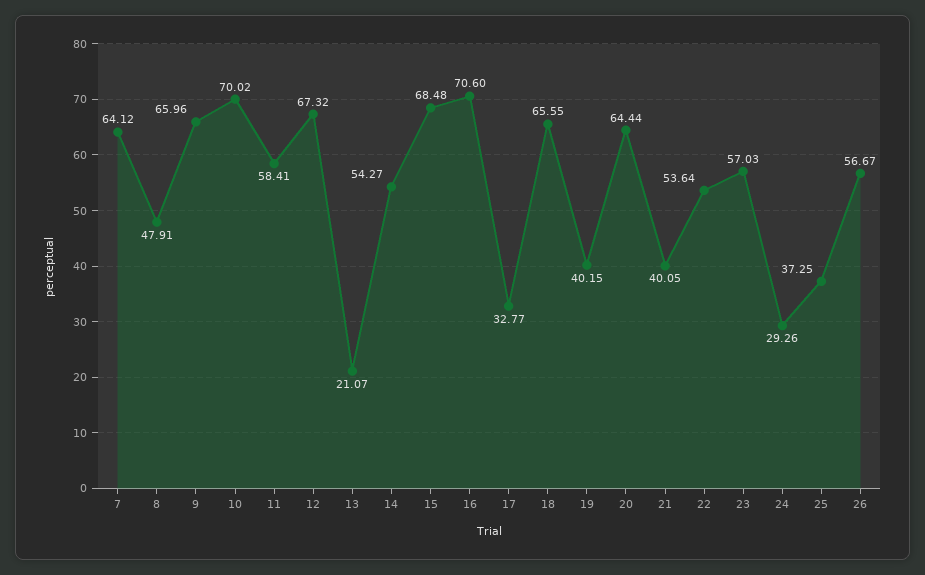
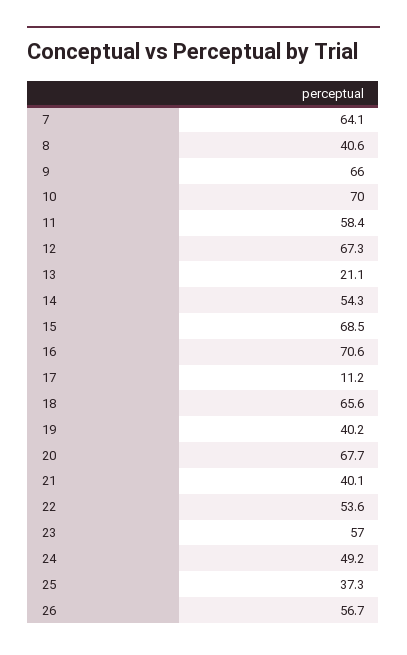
  {
    "7": 64.12,
-   "8": 47.91,
+   "8": 40.6,
    "9": 65.96,
    "10": 70.02,
    "11": 58.41,
    "12": 67.32,
    "13": 21.07,
    "14": 54.27,
    "15": 68.48,
    "16": 70.6,
-   "17": 32.77,
+   "17": 11.2,
    "18": 65.55,
    "19": 40.15,
-   "20": 64.44,
+   "20": 67.7,
    "21": 40.05,
    "22": 53.64,
    "23": 57.03,
-   "24": 29.26,
+   "24": 49.2,
    "25": 37.25,
    "26": 56.67
  }

